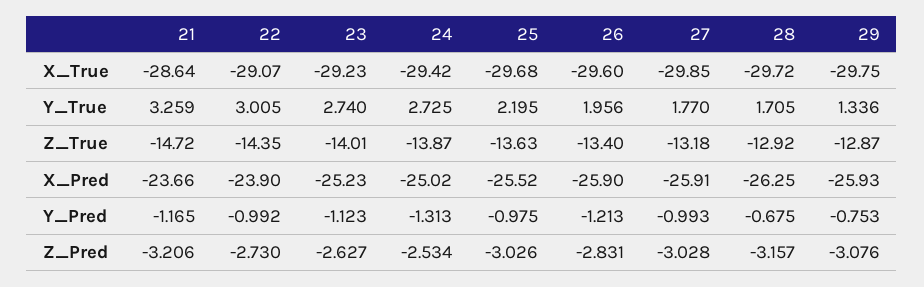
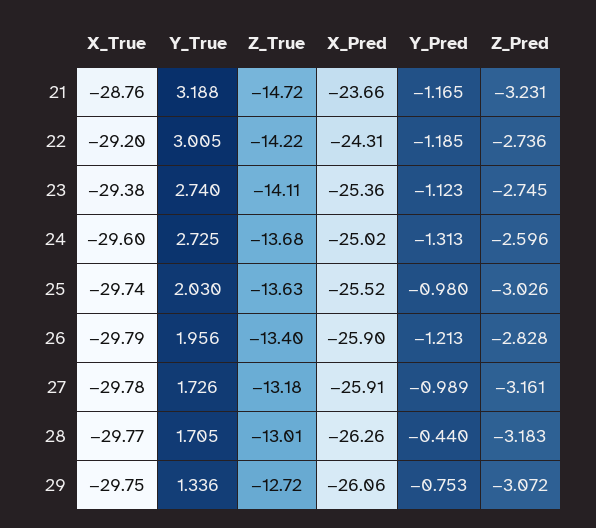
  {
    "21": {
-     "X_True": -28.64,
+     "X_True": -28.76,
-     "Y_True": 3.259,
+     "Y_True": 3.188,
      "Z_True": -14.72,
      "X_Pred": -23.66,
      "Y_Pred": -1.165,
-     "Z_Pred": -3.206
+     "Z_Pred": -3.231
    },
    "22": {
-     "X_True": -29.07,
+     "X_True": -29.2,
      "Y_True": 3.005,
-     "Z_True": -14.35,
+     "Z_True": -14.22,
-     "X_Pred": -23.9,
+     "X_Pred": -24.31,
-     "Y_Pred": -0.992,
+     "Y_Pred": -1.185,
-     "Z_Pred": -2.73
+     "Z_Pred": -2.736
    },
    "23": {
-     "X_True": -29.23,
+     "X_True": -29.38,
      "Y_True": 2.74,
-     "Z_True": -14.01,
+     "Z_True": -14.11,
-     "X_Pred": -25.23,
+     "X_Pred": -25.36,
      "Y_Pred": -1.123,
-     "Z_Pred": -2.627
+     "Z_Pred": -2.745
    },
    "24": {
-     "X_True": -29.42,
+     "X_True": -29.6,
      "Y_True": 2.725,
-     "Z_True": -13.87,
+     "Z_True": -13.68,
      "X_Pred": -25.02,
      "Y_Pred": -1.313,
-     "Z_Pred": -2.534
+     "Z_Pred": -2.596
    },
    "25": {
-     "X_True": -29.68,
+     "X_True": -29.74,
-     "Y_True": 2.195,
+     "Y_True": 2.03,
      "Z_True": -13.63,
      "X_Pred": -25.52,
-     "Y_Pred": -0.975,
+     "Y_Pred": -0.98,
      "Z_Pred": -3.026
    },
    "26": {
-     "X_True": -29.6,
+     "X_True": -29.79,
      "Y_True": 1.956,
      "Z_True": -13.4,
      "X_Pred": -25.9,
      "Y_Pred": -1.213,
-     "Z_Pred": -2.831
+     "Z_Pred": -2.828
    },
    "27": {
-     "X_True": -29.85,
+     "X_True": -29.78,
-     "Y_True": 1.77,
+     "Y_True": 1.726,
      "Z_True": -13.18,
      "X_Pred": -25.91,
-     "Y_Pred": -0.993,
+     "Y_Pred": -0.989,
-     "Z_Pred": -3.028
+     "Z_Pred": -3.161
    },
    "28": {
-     "X_True": -29.72,
+     "X_True": -29.77,
      "Y_True": 1.705,
-     "Z_True": -12.92,
+     "Z_True": -13.01,
-     "X_Pred": -26.25,
+     "X_Pred": -26.26,
-     "Y_Pred": -0.675,
+     "Y_Pred": -0.44,
-     "Z_Pred": -3.157
+     "Z_Pred": -3.183
    },
    "29": {
      "X_True": -29.75,
      "Y_True": 1.336,
-     "Z_True": -12.87,
+     "Z_True": -12.72,
-     "X_Pred": -25.93,
+     "X_Pred": -26.06,
      "Y_Pred": -0.753,
-     "Z_Pred": -3.076
+     "Z_Pred": -3.072
    }
  }

